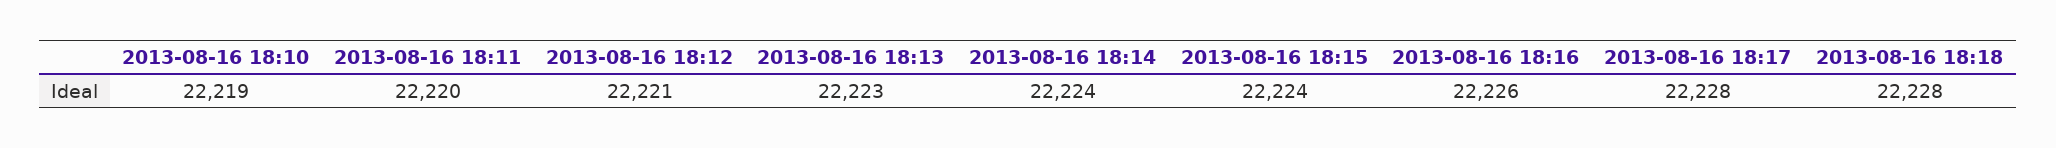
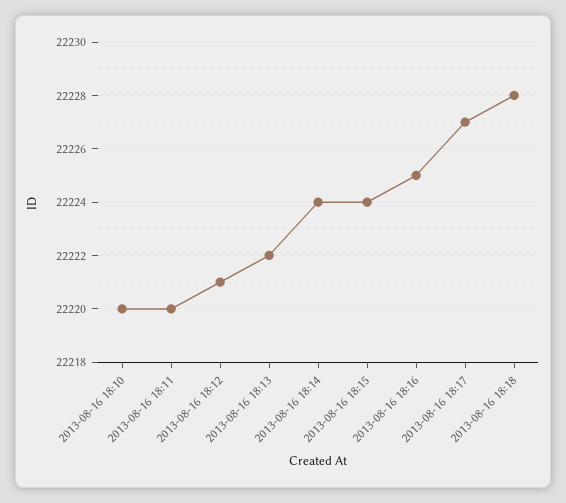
  {
-   "2013-08-16 18:10": 22219,
+   "2013-08-16 18:10": 22220,
    "2013-08-16 18:11": 22220,
    "2013-08-16 18:12": 22221,
-   "2013-08-16 18:13": 22223,
+   "2013-08-16 18:13": 22222,
    "2013-08-16 18:14": 22224,
    "2013-08-16 18:15": 22224,
-   "2013-08-16 18:16": 22226,
+   "2013-08-16 18:16": 22225,
-   "2013-08-16 18:17": 22228,
+   "2013-08-16 18:17": 22227,
    "2013-08-16 18:18": 22228
  }

